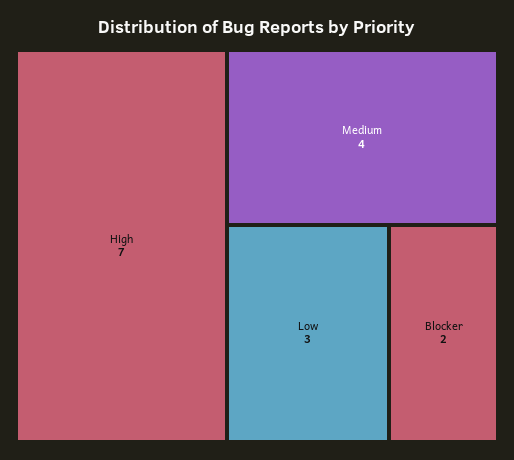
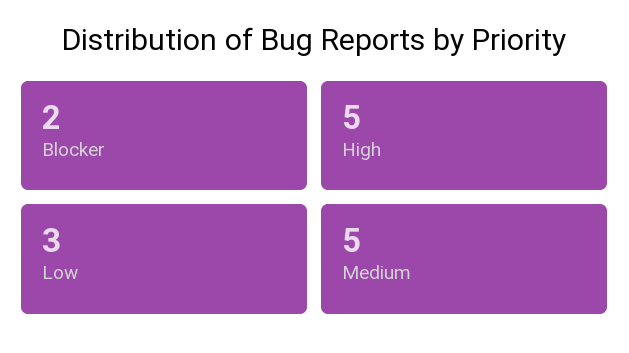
  {
-   "High": 7,
+   "High": 5,
-   "Medium": 4,
+   "Medium": 5,
    "Low": 3,
    "Blocker": 2
  }

